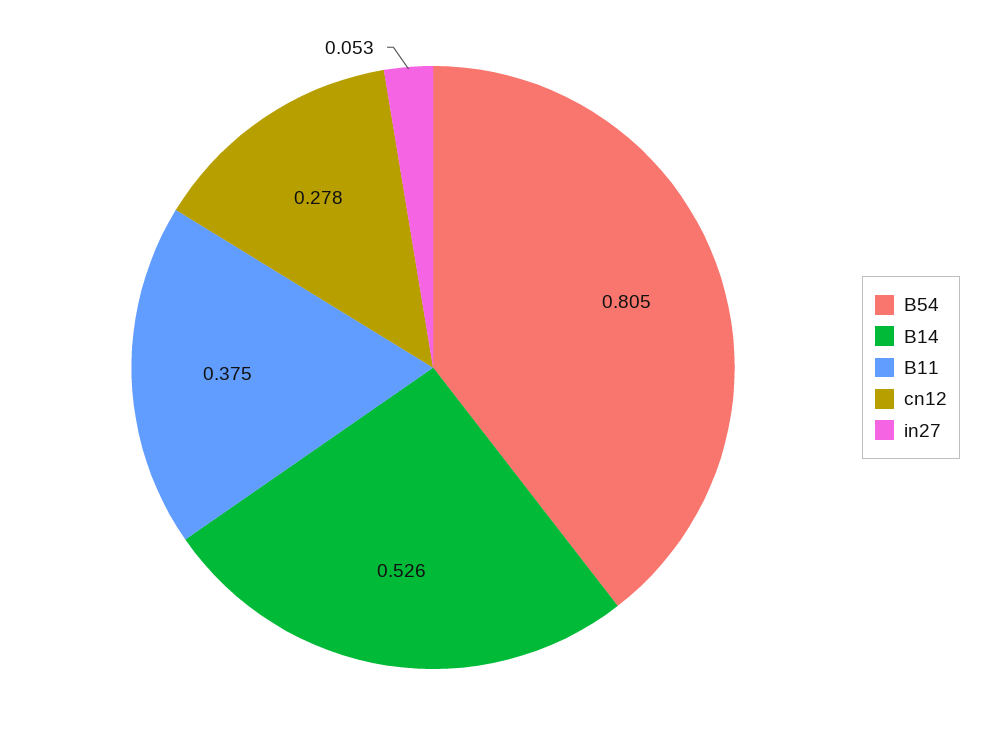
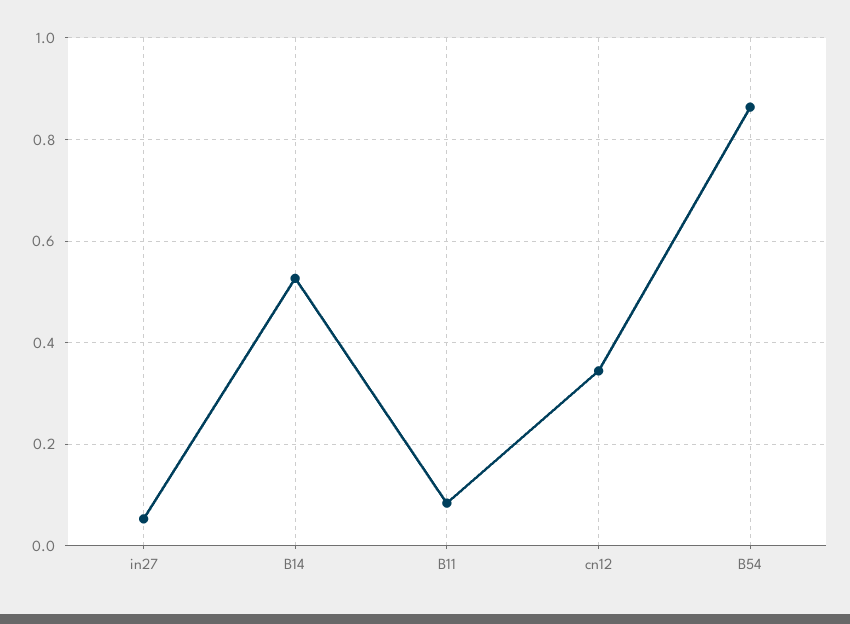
  {
-   "B54": 0.805,
+   "B54": 0.86,
    "B14": 0.526,
-   "B11": 0.375,
+   "B11": 0.08,
-   "cn12": 0.278,
+   "cn12": 0.34,
    "in27": 0.053
  }

